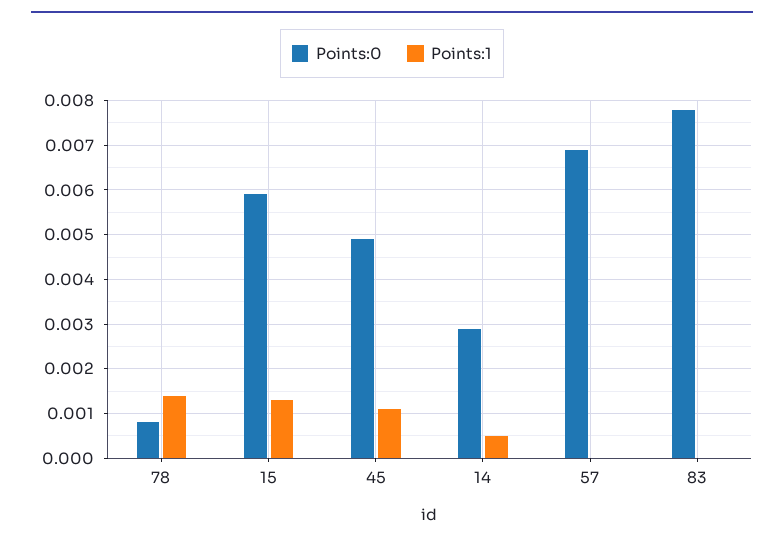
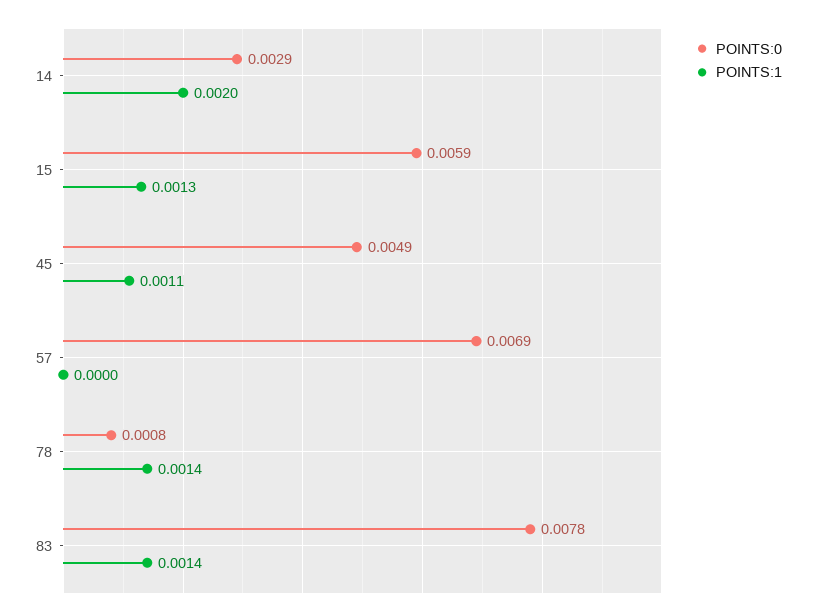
  {
    "Points:0": {
      "78": 0.0008,
      "15": 0.0059,
      "45": 0.0049,
      "14": 0.0029,
      "57": 0.0069,
      "83": 0.0078
    },
    "Points:1": {
      "78": 0.0014,
      "15": 0.0013,
      "45": 0.0011,
-     "14": 0.0005,
+     "14": 0.002,
      "57": 0,
-     "83": 0
+     "83": 0.0014
    }
  }

